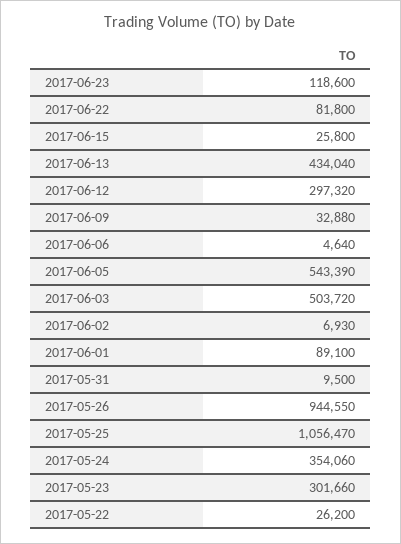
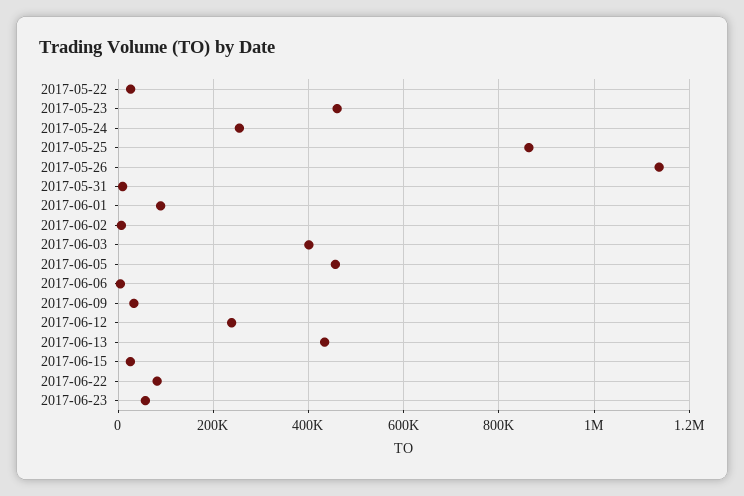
  {
-   "2017-06-23": 118600,
+   "2017-06-23": 60000,
    "2017-06-22": 81800,
    "2017-06-15": 25800,
    "2017-06-13": 434040,
-   "2017-06-12": 297320,
+   "2017-06-12": 240000,
    "2017-06-09": 32880,
    "2017-06-06": 4640,
-   "2017-06-05": 543390,
+   "2017-06-05": 460000,
-   "2017-06-03": 503720,
+   "2017-06-03": 400000,
    "2017-06-02": 6930,
    "2017-06-01": 89100,
    "2017-05-31": 9500,
-   "2017-05-26": 944550,
+   "2017-05-26": 1140000,
-   "2017-05-25": 1056470,
+   "2017-05-25": 860000,
-   "2017-05-24": 354060,
+   "2017-05-24": 260000,
-   "2017-05-23": 301660,
+   "2017-05-23": 460000,
    "2017-05-22": 26200
  }

